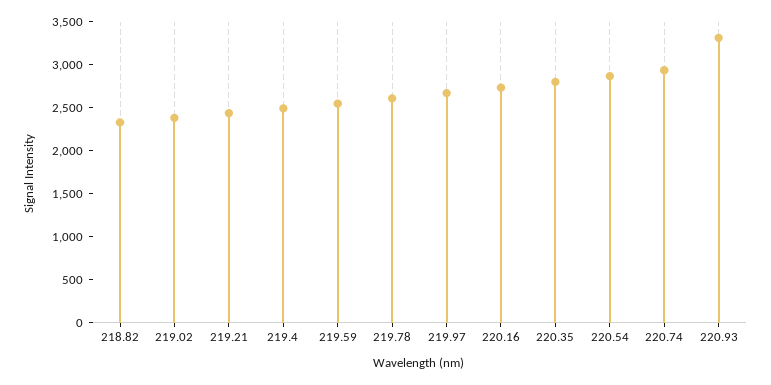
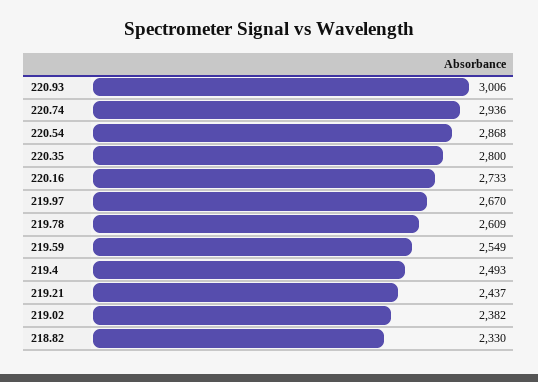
  {
    "218.82": 2330,
    "219.02": 2382,
    "219.21": 2437,
    "219.4": 2493,
    "219.59": 2549,
    "219.78": 2609,
    "219.97": 2670,
    "220.16": 2733,
    "220.35": 2800,
    "220.54": 2868,
    "220.74": 2936,
-   "220.93": 3300
+   "220.93": 3006
  }

